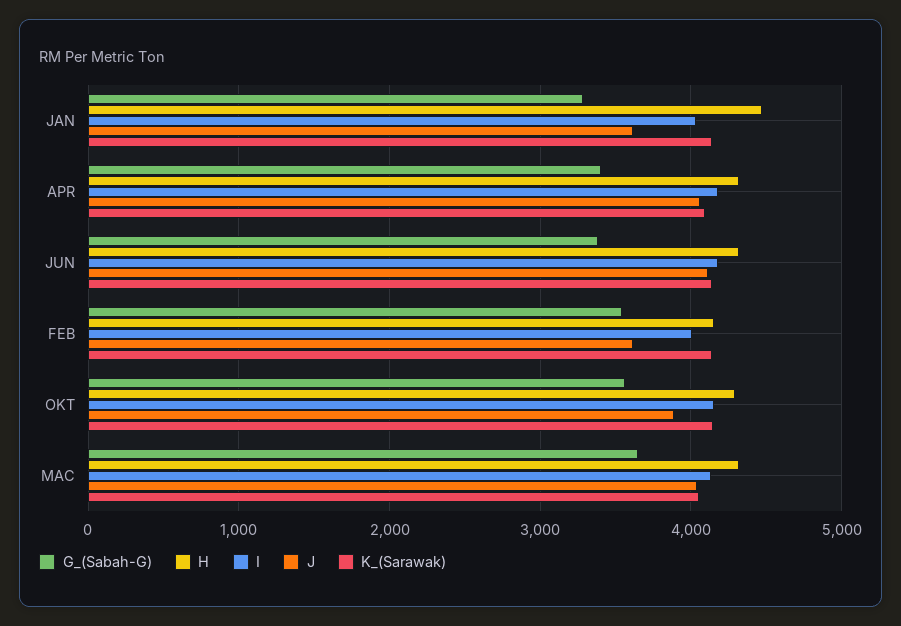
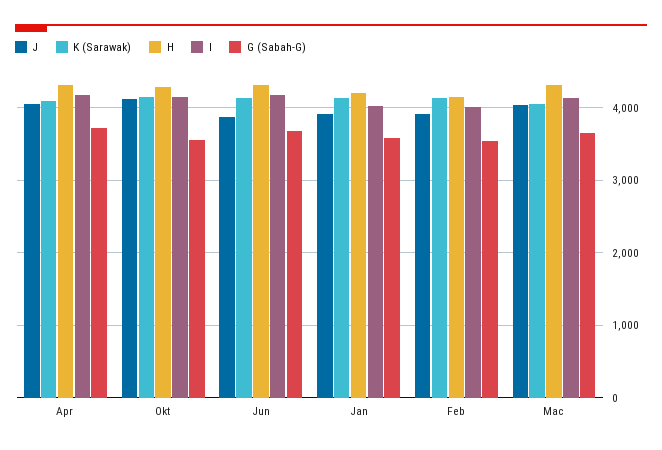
  {
    "G_(Sabah-G)": {
-     "JAN": 3300,
+     "JAN": 3600,
-     "APR": 3400,
+     "APR": 3700,
-     "JUN": 3400,
+     "JUN": 3700,
      "FEB": 3500,
      "OKT": 3600,
      "MAC": 3700
    },
    "H": {
-     "JAN": 4500,
+     "JAN": 4200,
      "APR": 4300,
      "JUN": 4300,
      "FEB": 4200,
      "OKT": 4300,
      "MAC": 4300
    },
    "I": {
      "JAN": 4000,
      "APR": 4200,
      "JUN": 4200,
      "FEB": 4000,
      "OKT": 4200,
      "MAC": 4100
    },
    "J": {
-     "JAN": 3600,
+     "JAN": 3900,
      "APR": 4100,
-     "JUN": 4100,
+     "JUN": 3900,
-     "FEB": 3600,
+     "FEB": 3900,
-     "OKT": 3900,
+     "OKT": 4100,
      "MAC": 4000
    },
    "K_(Sarawak)": {
      "JAN": 4100,
      "APR": 4100,
      "JUN": 4100,
      "FEB": 4100,
      "OKT": 4100,
      "MAC": 4100
    }
  }

